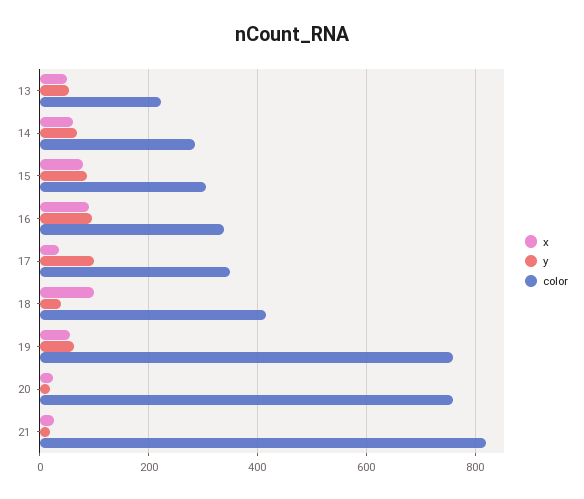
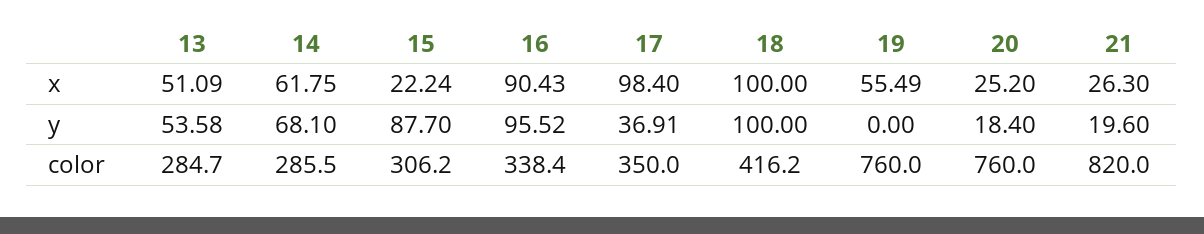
  {
    "x": {
      "13": 51.09,
      "14": 61.75,
-     "15": 80,
+     "15": 22.24,
      "16": 90.43,
-     "17": 40,
+     "17": 98.4,
      "18": 100,
      "19": 55.49,
      "20": 25.2,
      "21": 26.3
    },
    "y": {
      "13": 53.58,
      "14": 68.1,
      "15": 87.7,
      "16": 95.52,
-     "17": 100,
+     "17": 36.91,
-     "18": 40,
+     "18": 100,
-     "19": 60,
+     "19": 0,
      "20": 18.4,
      "21": 19.6
    },
    "color": {
-     "13": 220,
+     "13": 284.7,
      "14": 285.5,
      "15": 306.2,
      "16": 338.4,
      "17": 350,
      "18": 416.2,
      "19": 760,
      "20": 760,
      "21": 820
    }
  }

